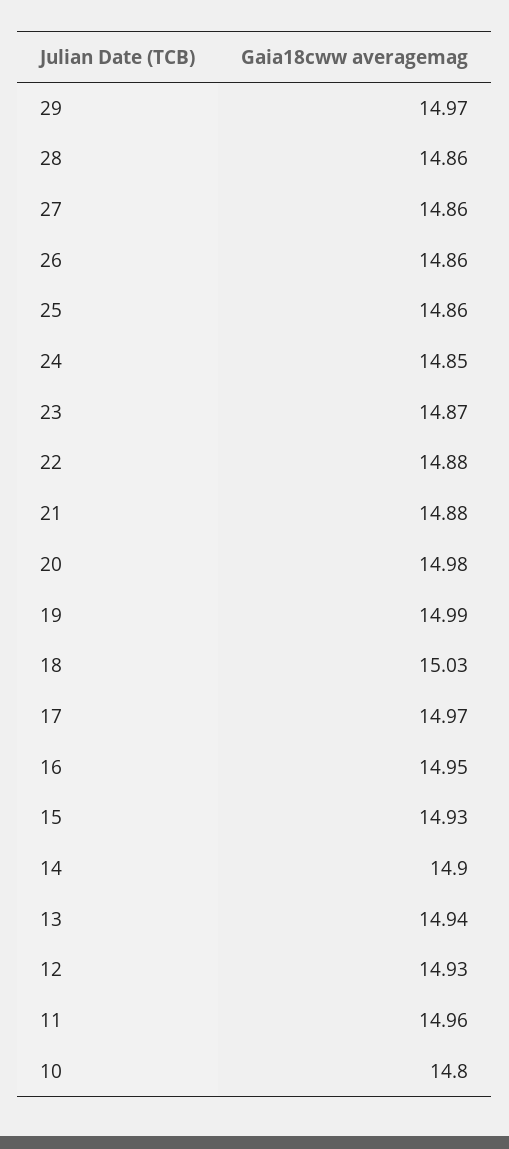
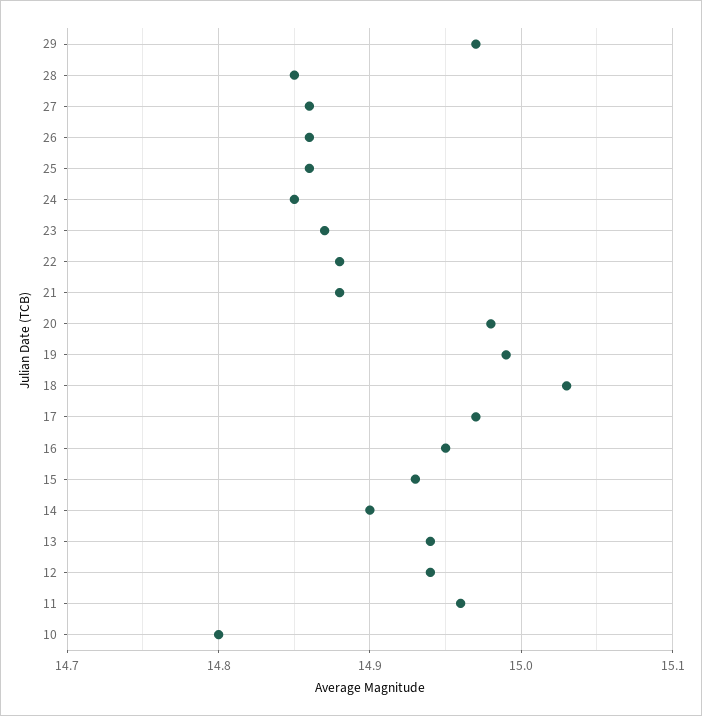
  {
    "29": 14.97,
-   "28": 14.86,
+   "28": 14.85,
    "27": 14.86,
    "26": 14.86,
    "25": 14.86,
    "24": 14.85,
    "23": 14.87,
    "22": 14.88,
    "21": 14.88,
    "20": 14.98,
    "19": 14.99,
    "18": 15.03,
    "17": 14.97,
    "16": 14.95,
    "15": 14.93,
    "14": 14.9,
    "13": 14.94,
-   "12": 14.93,
+   "12": 14.94,
    "11": 14.96,
    "10": 14.8
  }

